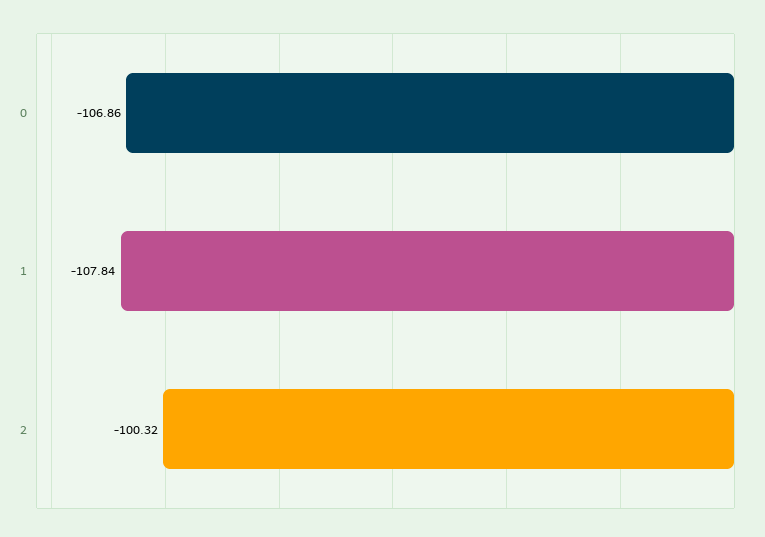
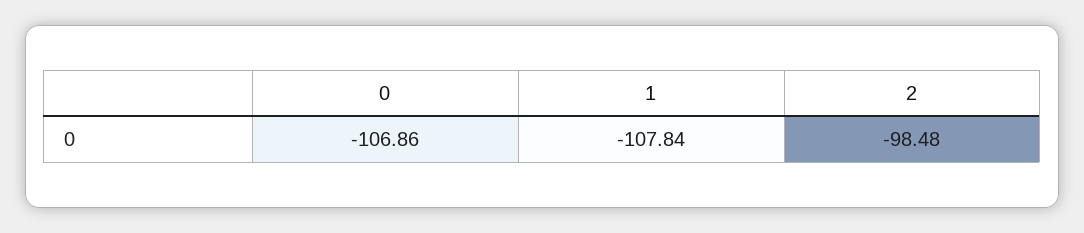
  {
    "0": -106.86,
    "1": -107.84,
-   "2": -100.32
+   "2": -98.48
  }

